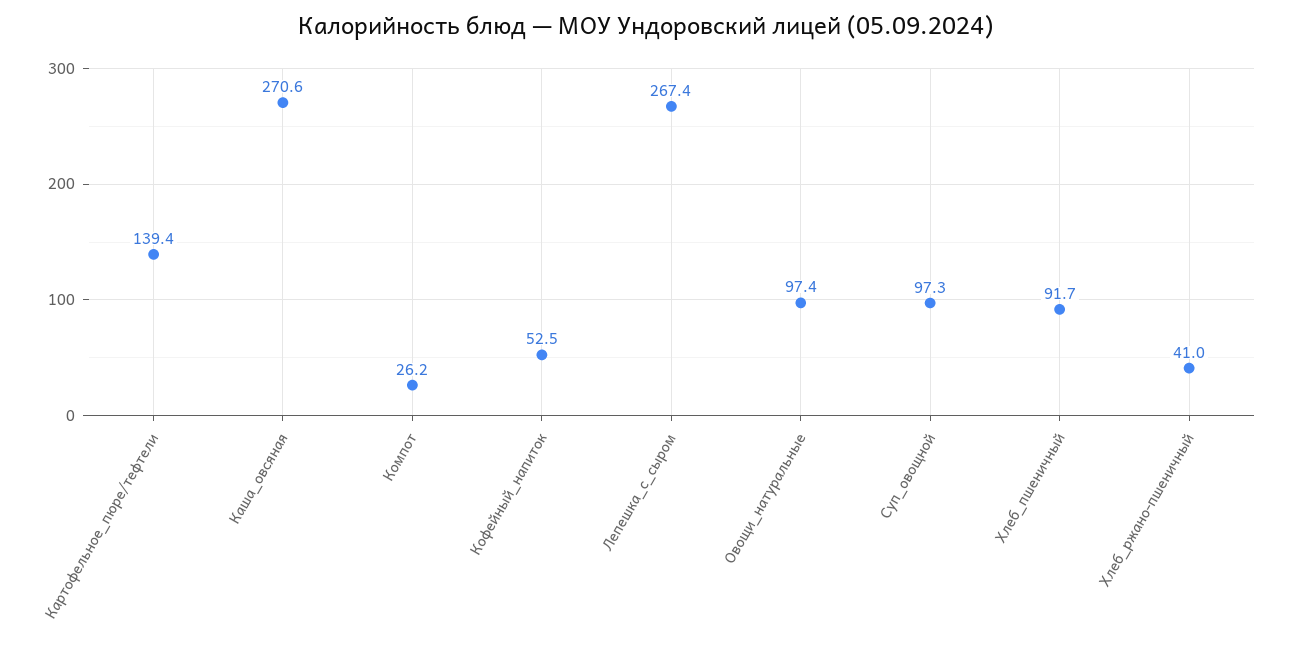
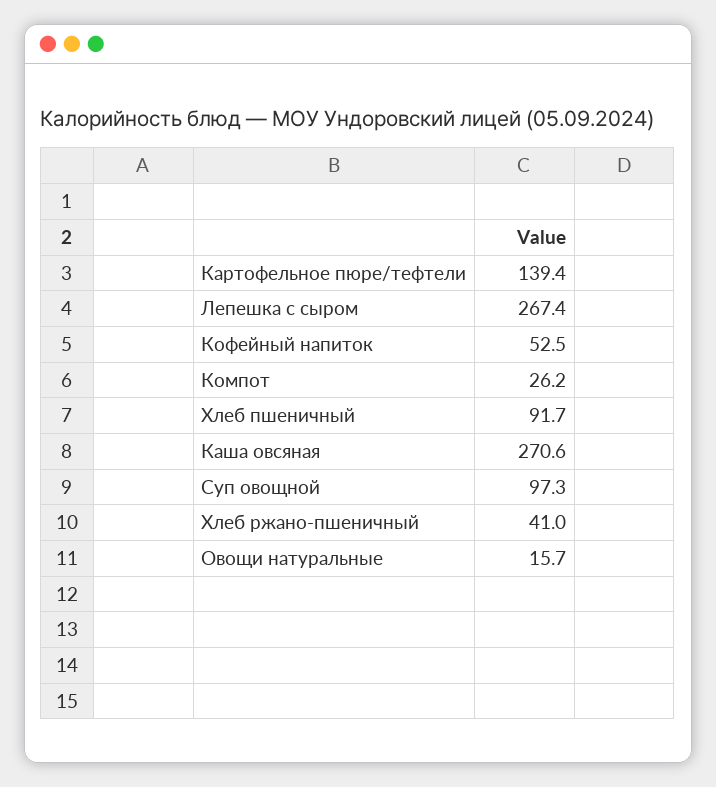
  {
    "Картофельное_пюре/тефтели": 139.4,
    "Каша_овсяная": 270.6,
    "Компот": 26.2,
    "Кофейный_напиток": 52.5,
    "Лепешка_с_сыром": 267.4,
-   "Овощи_натуральные": 97.4,
+   "Овощи_натуральные": 15.7,
    "Суп_овощной": 97.3,
    "Хлеб_пшеничный": 91.7,
    "Хлеб_ржано-пшеничный": 41
  }

